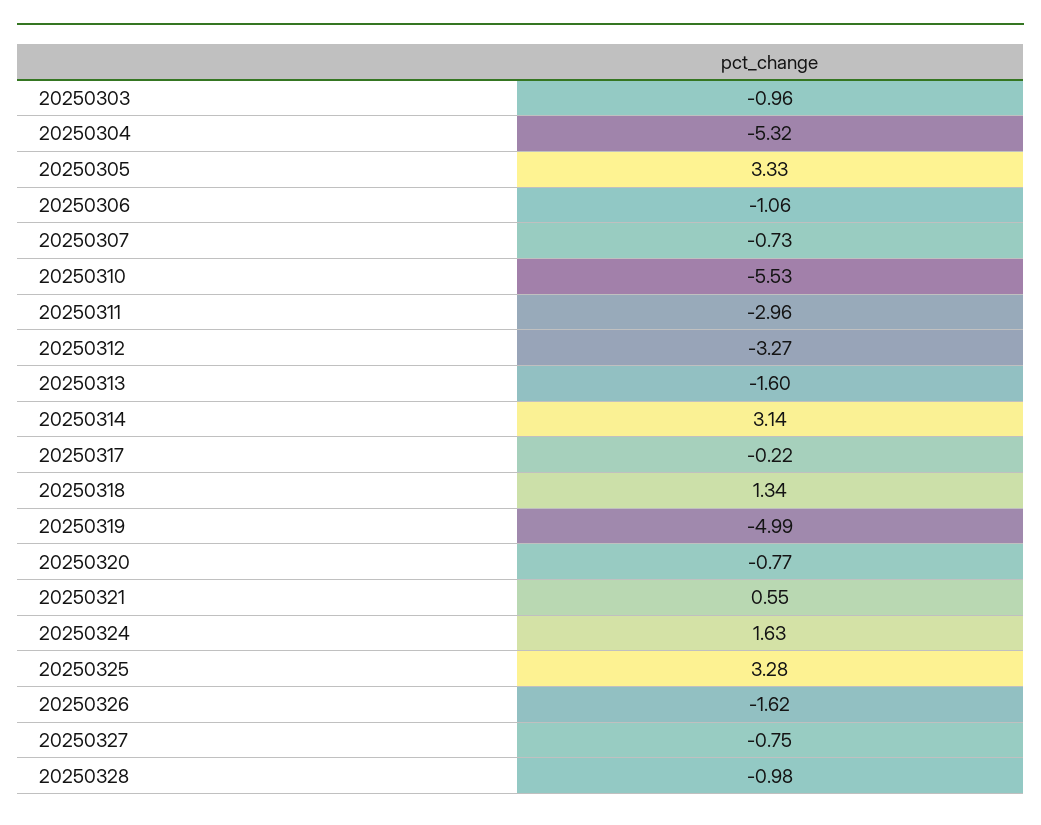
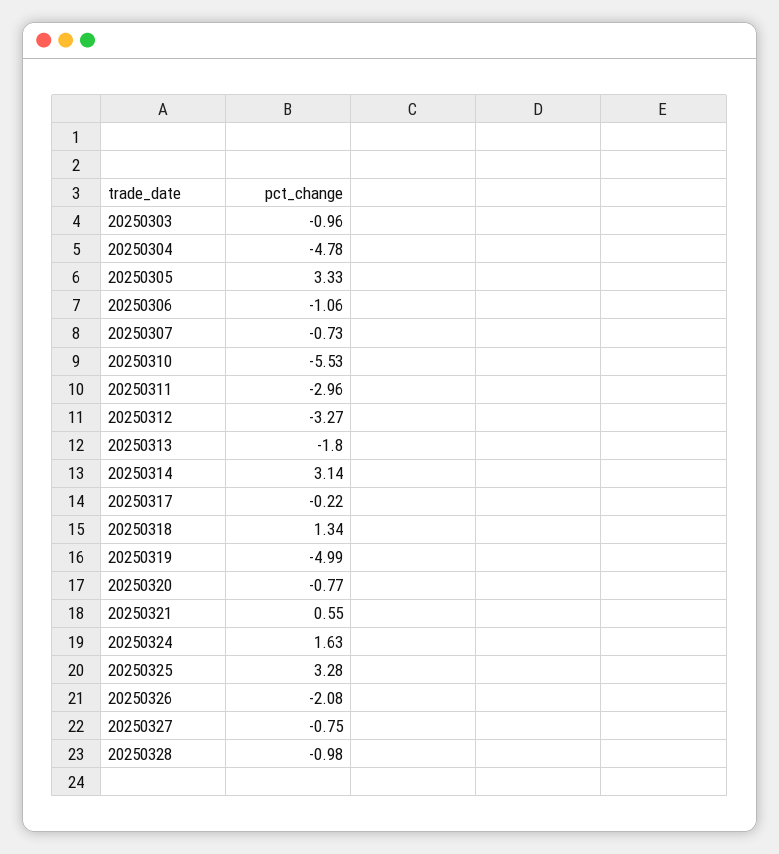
  {
    "20250303": -0.96,
-   "20250304": -5.32,
+   "20250304": -4.78,
    "20250305": 3.33,
    "20250306": -1.06,
    "20250307": -0.73,
    "20250310": -5.53,
    "20250311": -2.96,
    "20250312": -3.27,
-   "20250313": -1.6,
+   "20250313": -1.8,
    "20250314": 3.14,
    "20250317": -0.22,
    "20250318": 1.34,
    "20250319": -4.99,
    "20250320": -0.77,
    "20250321": 0.55,
    "20250324": 1.63,
    "20250325": 3.28,
-   "20250326": -1.62,
+   "20250326": -2.08,
    "20250327": -0.75,
    "20250328": -0.98
  }

